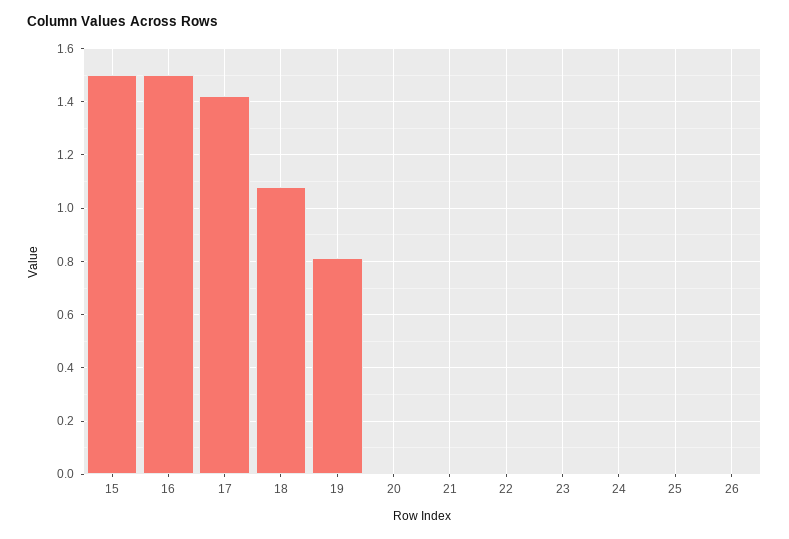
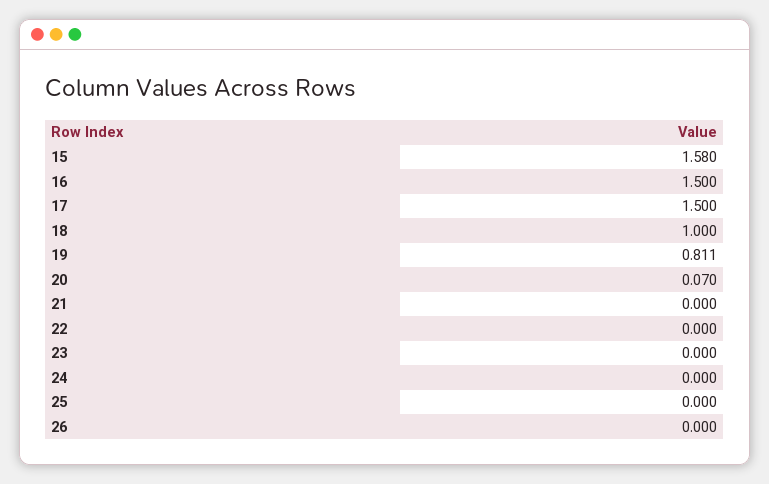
  {
-   "15": 1.5,
+   "15": 1.58,
    "16": 1.5,
-   "17": 1.425,
+   "17": 1.5,
-   "18": 1.075,
+   "18": 1,
    "19": 0.811,
-   "20": 0,
+   "20": 0.07,
    "21": 0,
    "22": 0,
    "23": 0,
    "24": 0,
    "25": 0,
    "26": 0
  }

